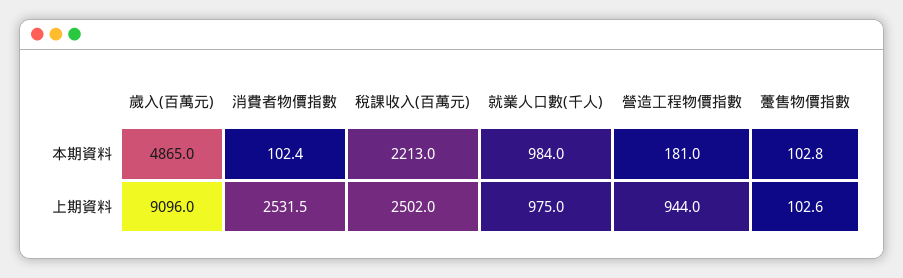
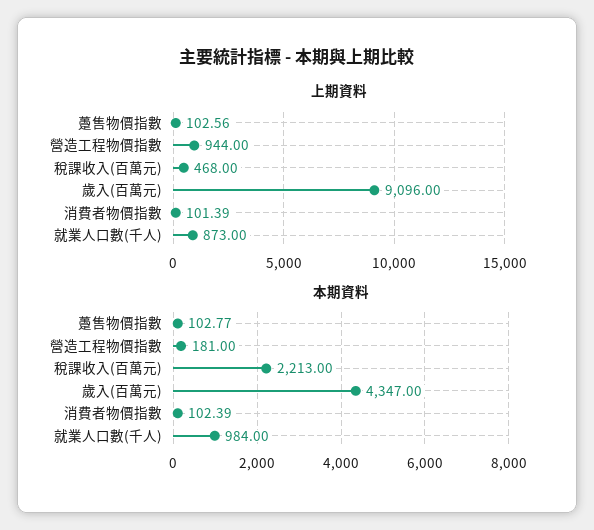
  {
    "本期資料": {
-     "歲入(百萬元)": 4865,
+     "歲入(百萬元)": 4347,
      "消費者物價指數": 102.39,
      "稅課收入(百萬元)": 2213,
      "就業人口數(千人)": 984,
      "營造工程物價指數": 181,
      "躉售物價指數": 102.77
    },
    "上期資料": {
      "歲入(百萬元)": 9096,
-     "消費者物價指數": 2531.5,
+     "消費者物價指數": 101.39,
-     "稅課收入(百萬元)": 2502,
+     "稅課收入(百萬元)": 468,
-     "就業人口數(千人)": 975,
+     "就業人口數(千人)": 873,
      "營造工程物價指數": 944,
      "躉售物價指數": 102.56
    }
  }

